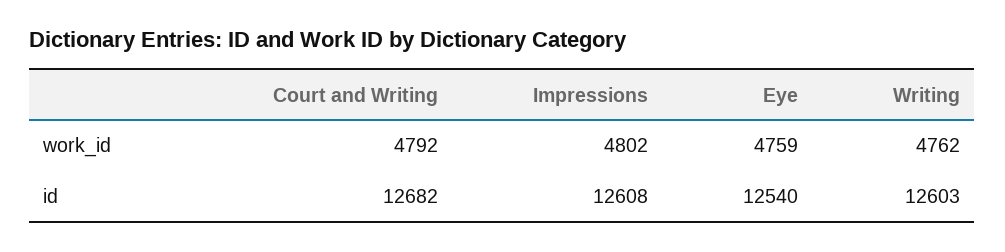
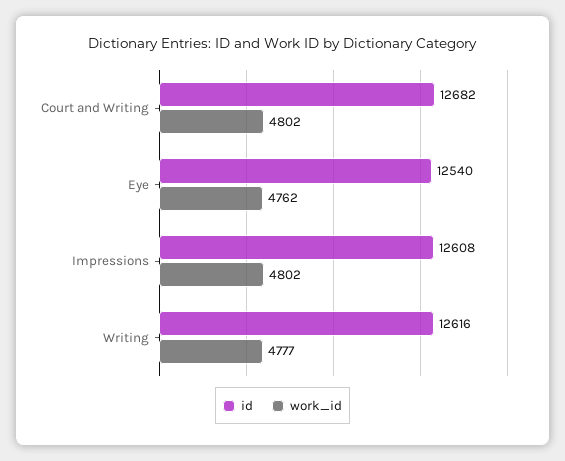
  {
    "work_id": {
-     "Court and Writing": 4792,
+     "Court and Writing": 4802,
      "Impressions": 4802,
-     "Eye": 4759,
+     "Eye": 4762,
-     "Writing": 4762
+     "Writing": 4777
    },
    "id": {
      "Court and Writing": 12682,
      "Impressions": 12608,
      "Eye": 12540,
-     "Writing": 12603
+     "Writing": 12616
    }
  }

